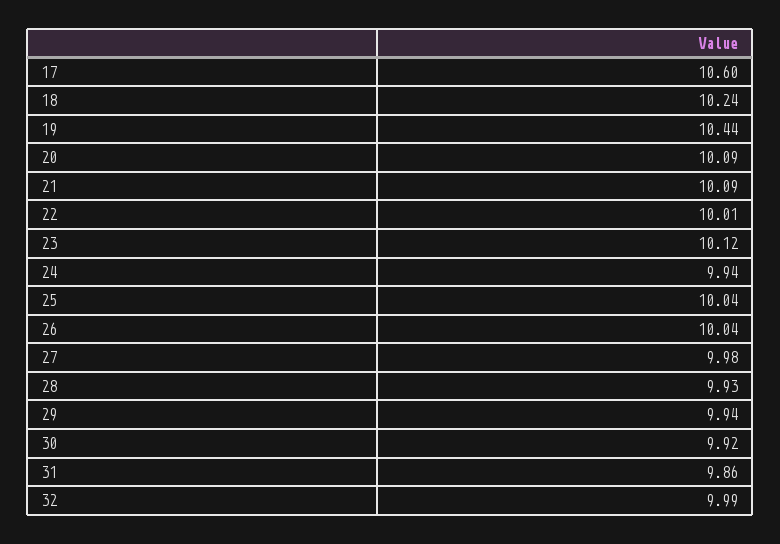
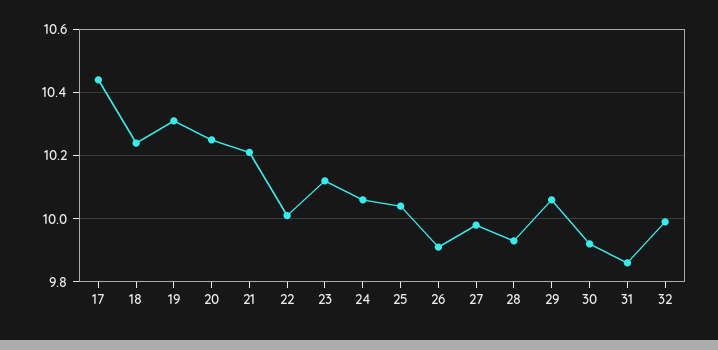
  {
-   "17": 10.6,
+   "17": 10.45,
    "18": 10.24,
-   "19": 10.44,
+   "19": 10.3,
-   "20": 10.09,
+   "20": 10.25,
-   "21": 10.09,
+   "21": 10.2,
    "22": 10.01,
    "23": 10.12,
-   "24": 9.94,
+   "24": 10.05,
    "25": 10.04,
-   "26": 10.04,
+   "26": 9.9,
    "27": 9.98,
    "28": 9.93,
-   "29": 9.94,
+   "29": 10.05,
    "30": 9.92,
    "31": 9.86,
    "32": 9.99
  }

